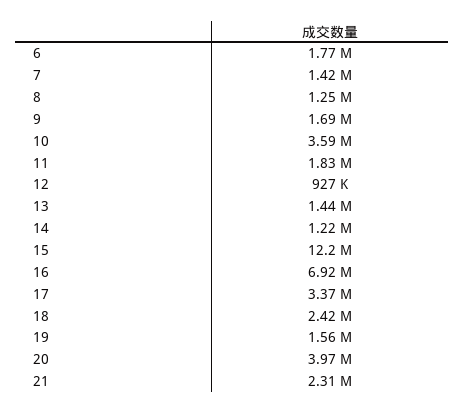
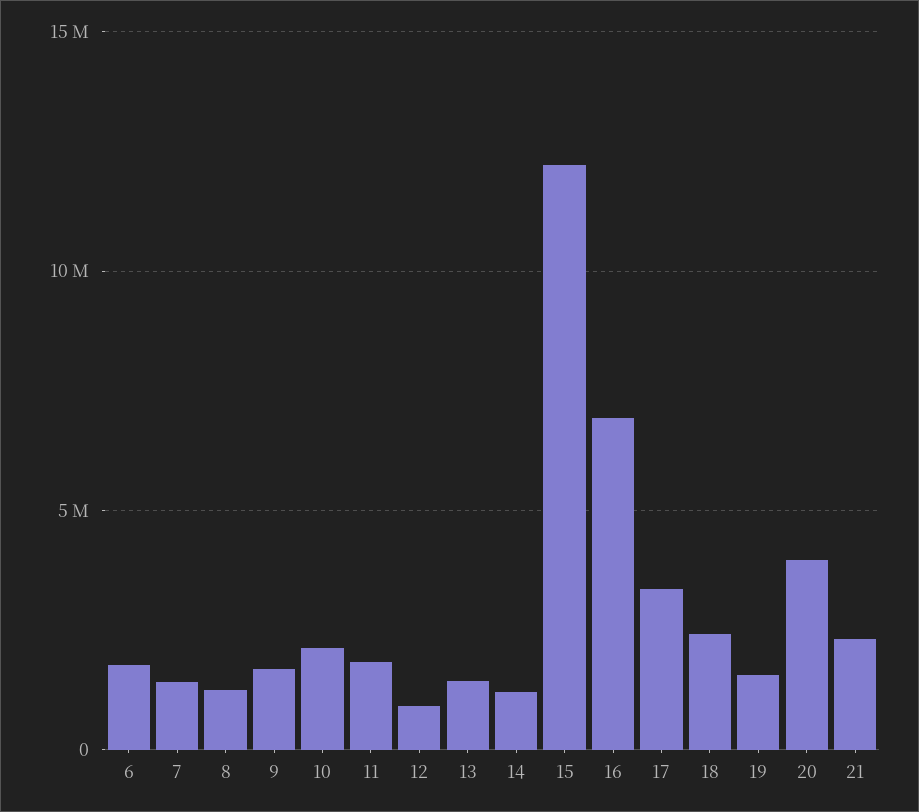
  {
    "6": 1770000,
    "7": 1420000,
    "8": 1250000,
    "9": 1690000,
-   "10": 3590000,
+   "10": 2000000,
    "11": 1830000,
    "12": 927000,
    "13": 1440000,
    "14": 1220000,
    "15": 12200000,
    "16": 6920000,
    "17": 3370000,
    "18": 2420000,
    "19": 1560000,
    "20": 3970000,
    "21": 2310000
  }

